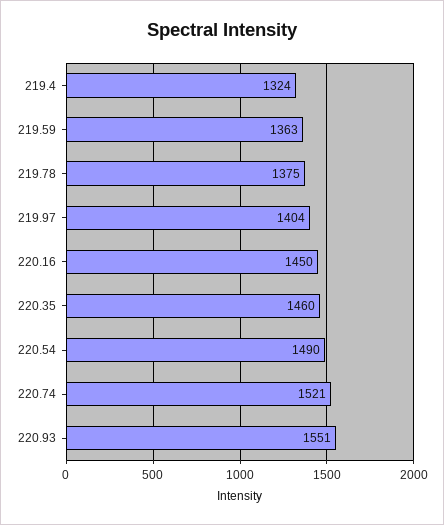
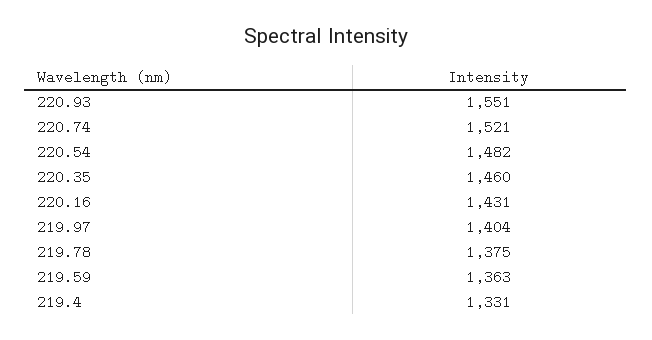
  {
-   "219.4": 1324,
+   "219.4": 1331,
    "219.59": 1363,
    "219.78": 1375,
    "219.97": 1404,
-   "220.16": 1450,
+   "220.16": 1431,
    "220.35": 1460,
-   "220.54": 1490,
+   "220.54": 1482,
    "220.74": 1521,
    "220.93": 1551
  }

